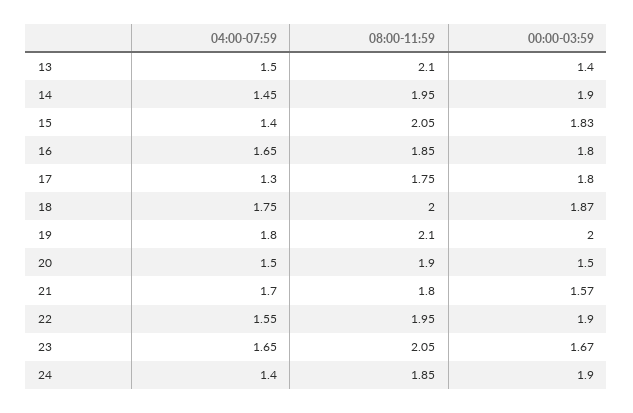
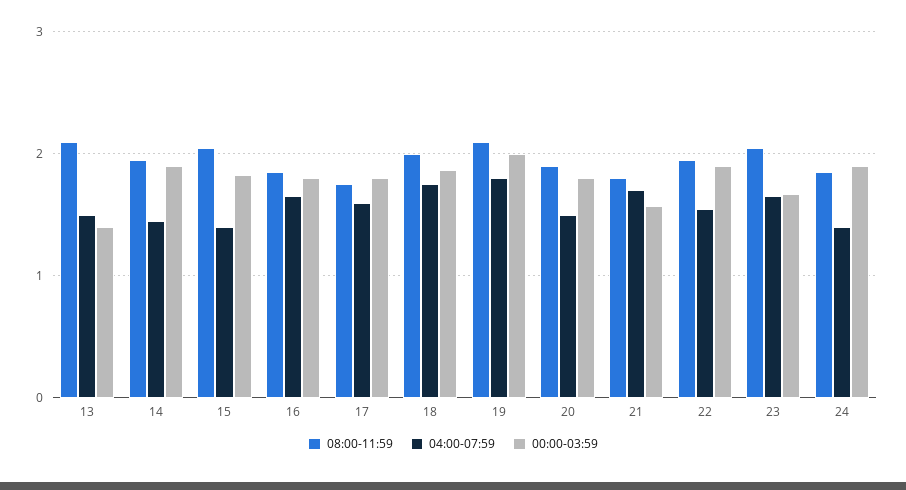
  {
    "04:00-07:59": {
      "13": 1.5,
      "14": 1.45,
      "15": 1.4,
      "16": 1.65,
-     "17": 1.3,
+     "17": 1.6,
      "18": 1.75,
      "19": 1.8,
      "20": 1.5,
      "21": 1.7,
      "22": 1.55,
      "23": 1.65,
      "24": 1.4
    },
    "08:00-11:59": {
      "13": 2.1,
      "14": 1.95,
      "15": 2.05,
      "16": 1.85,
      "17": 1.75,
      "18": 2,
      "19": 2.1,
      "20": 1.9,
      "21": 1.8,
      "22": 1.95,
      "23": 2.05,
      "24": 1.85
    },
    "00:00-03:59": {
      "13": 1.4,
      "14": 1.9,
      "15": 1.83,
      "16": 1.8,
      "17": 1.8,
      "18": 1.87,
      "19": 2,
-     "20": 1.5,
+     "20": 1.8,
      "21": 1.57,
      "22": 1.9,
      "23": 1.67,
      "24": 1.9
    }
  }

